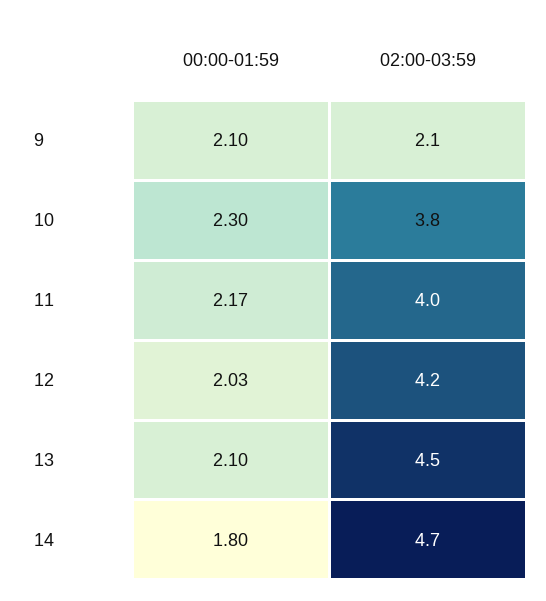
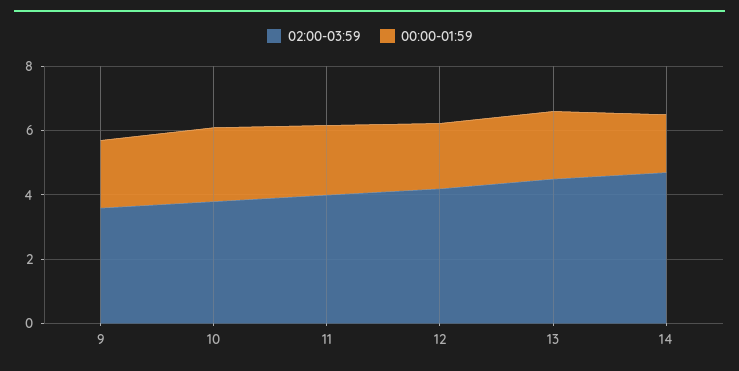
  {
    "00:00-01:59": {
      "9": 2.1,
      "10": 2.3,
      "11": 2.17,
      "12": 2.03,
      "13": 2.1,
      "14": 1.8
    },
    "02:00-03:59": {
-     "9": 2.1,
+     "9": 3.5,
      "10": 3.8,
      "11": 4,
      "12": 4.2,
      "13": 4.5,
      "14": 4.7
    }
  }

